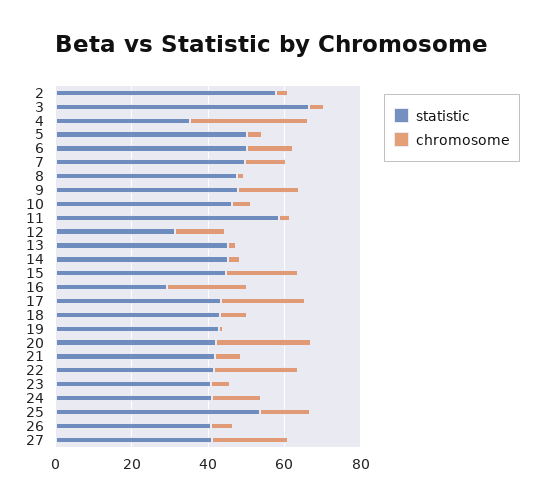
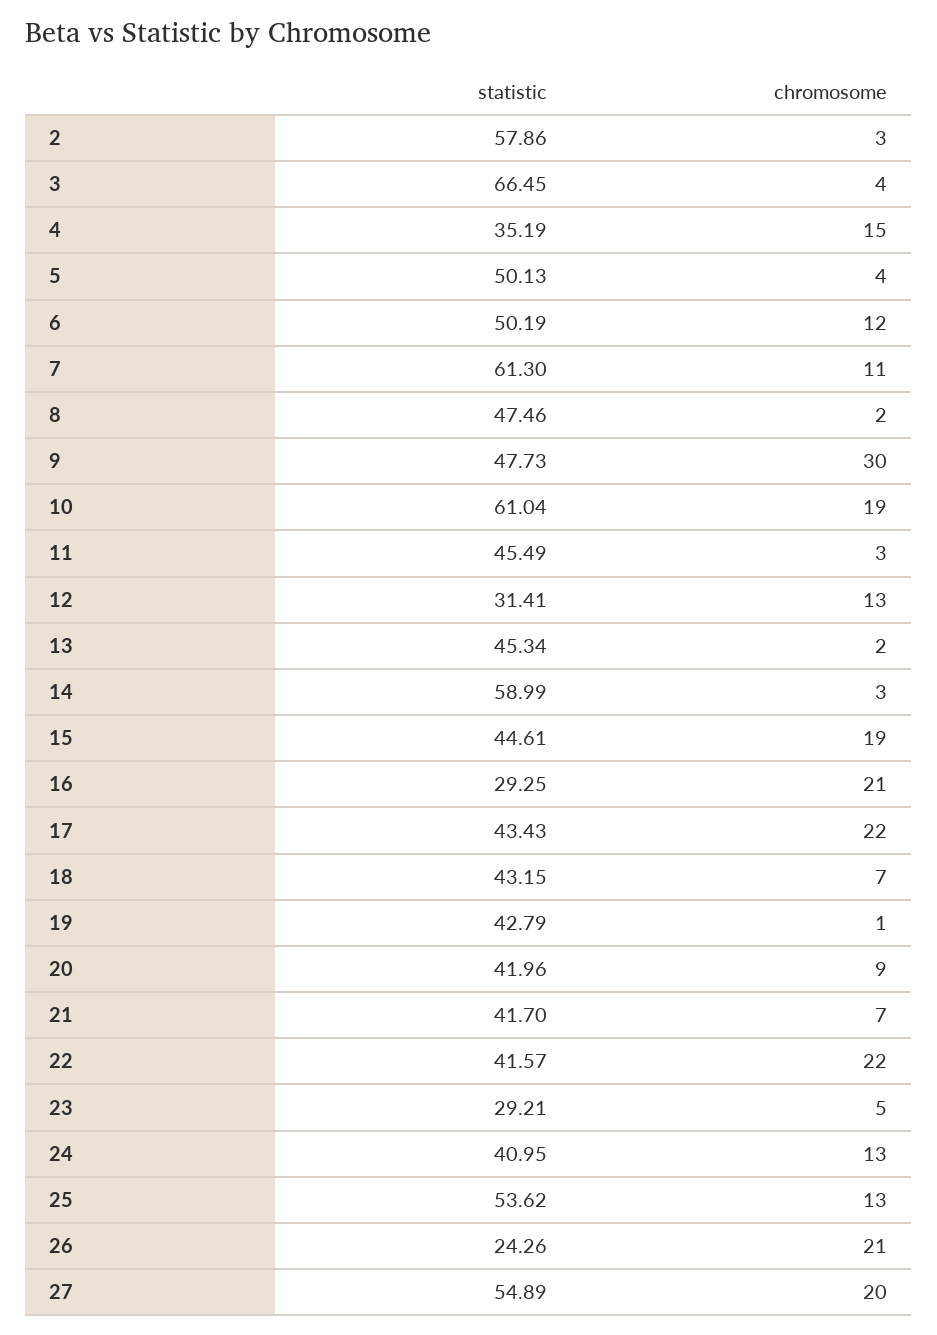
  {
    "statistic": {
      "2": 57.86,
      "3": 66.45,
      "4": 35.19,
      "5": 50.13,
      "6": 50.19,
-     "7": 50,
+     "7": 61.3,
      "8": 47.46,
      "9": 47.73,
-     "10": 45,
+     "10": 61.04,
-     "11": 60,
+     "11": 45.49,
      "12": 31.41,
      "13": 45.34,
-     "14": 45,
+     "14": 58.99,
      "15": 44.61,
      "16": 29.25,
      "17": 43.43,
      "18": 43.15,
      "19": 42.79,
      "20": 41.96,
      "21": 41.7,
      "22": 41.57,
-     "23": 40,
+     "23": 29.21,
      "24": 40.95,
      "25": 53.62,
-     "26": 40,
+     "26": 24.26,
-     "27": 40
+     "27": 54.89
    },
    "chromosome": {
      "2": 3,
      "3": 4,
-     "4": 30,
+     "4": 15,
      "5": 4,
      "6": 12,
      "7": 11,
      "8": 2,
-     "9": 15,
+     "9": 30,
-     "10": 5,
+     "10": 19,
      "11": 3,
      "12": 13,
      "13": 2,
      "14": 3,
      "15": 19,
      "16": 21,
      "17": 22,
      "18": 7,
      "19": 1,
-     "20": 25,
+     "20": 9,
      "21": 7,
      "22": 22,
      "23": 5,
      "24": 13,
      "25": 13,
-     "26": 5,
+     "26": 21,
      "27": 20
    }
  }

